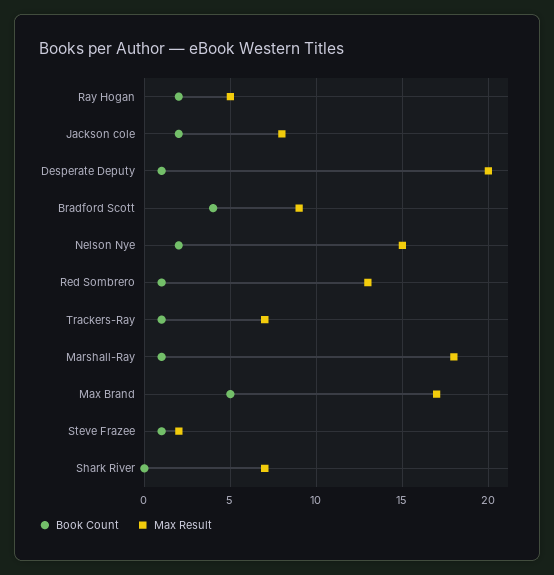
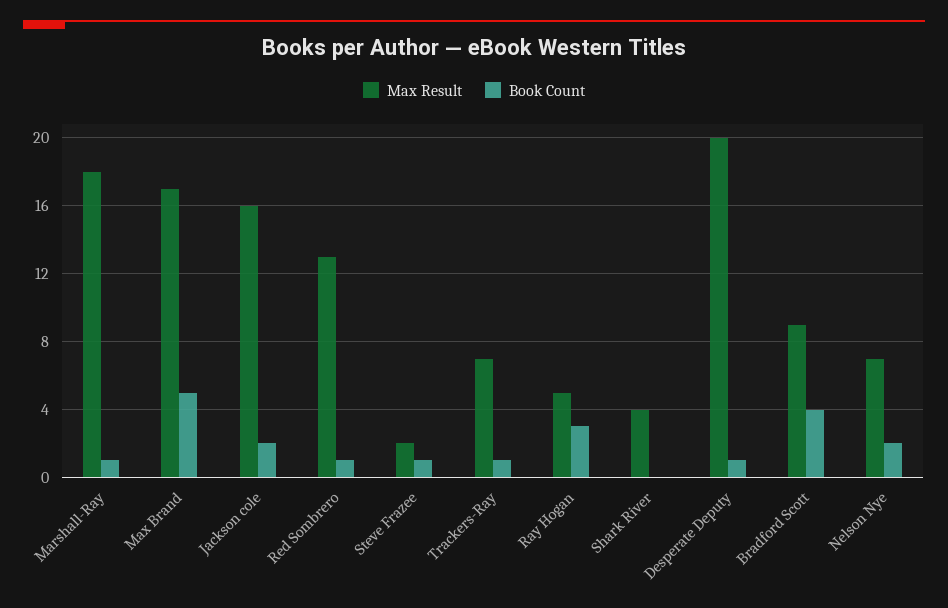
  {
    "Book Count": {
-     "Ray Hogan": 2,
+     "Ray Hogan": 3,
      "Jackson cole": 2,
      "Desperate Deputy": 1,
      "Bradford Scott": 4,
      "Nelson Nye": 2,
      "Red Sombrero": 1,
      "Trackers-Ray": 1,
      "Marshall-Ray": 1,
      "Max Brand": 5,
      "Steve Frazee": 1,
      "Shark River": 0
    },
    "Max Result": {
      "Ray Hogan": 5,
-     "Jackson cole": 8,
+     "Jackson cole": 16,
      "Desperate Deputy": 20,
      "Bradford Scott": 9,
-     "Nelson Nye": 15,
+     "Nelson Nye": 7,
      "Red Sombrero": 13,
      "Trackers-Ray": 7,
      "Marshall-Ray": 18,
      "Max Brand": 17,
      "Steve Frazee": 2,
-     "Shark River": 7
+     "Shark River": 4
    }
  }

